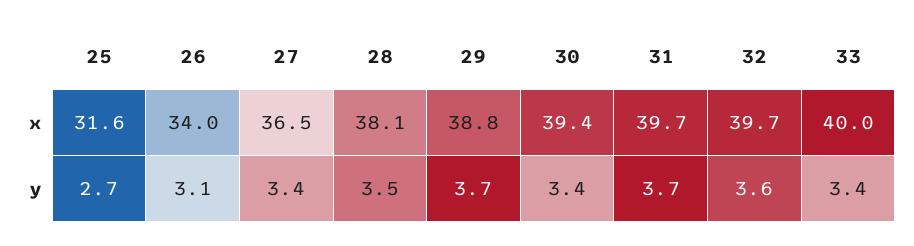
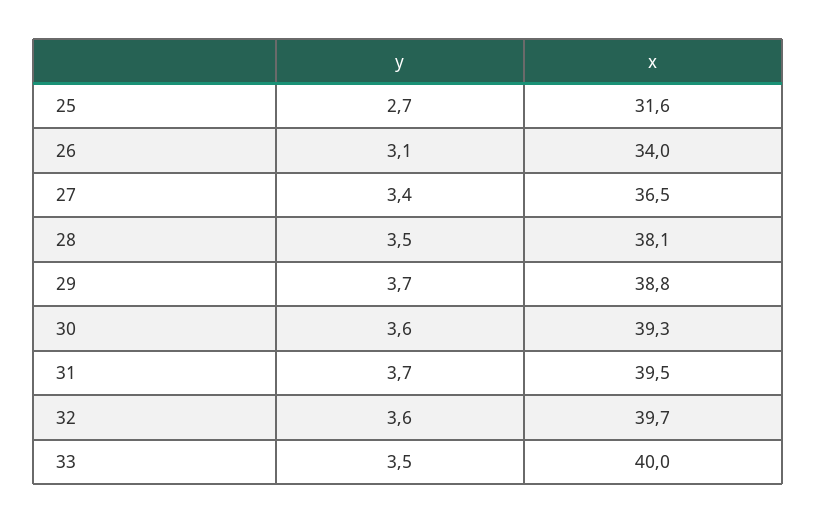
  {
    "25": {
      "x": 31.6,
      "y": 2.7
    },
    "26": {
      "x": 34,
      "y": 3.1
    },
    "27": {
      "x": 36.5,
      "y": 3.4
    },
    "28": {
      "x": 38.1,
      "y": 3.5
    },
    "29": {
      "x": 38.8,
      "y": 3.7
    },
    "30": {
-     "x": 39.4,
+     "x": 39.3,
-     "y": 3.4
+     "y": 3.6
    },
    "31": {
-     "x": 39.7,
+     "x": 39.5,
      "y": 3.7
    },
    "32": {
      "x": 39.7,
      "y": 3.6
    },
    "33": {
      "x": 40,
-     "y": 3.4
+     "y": 3.5
    }
  }

